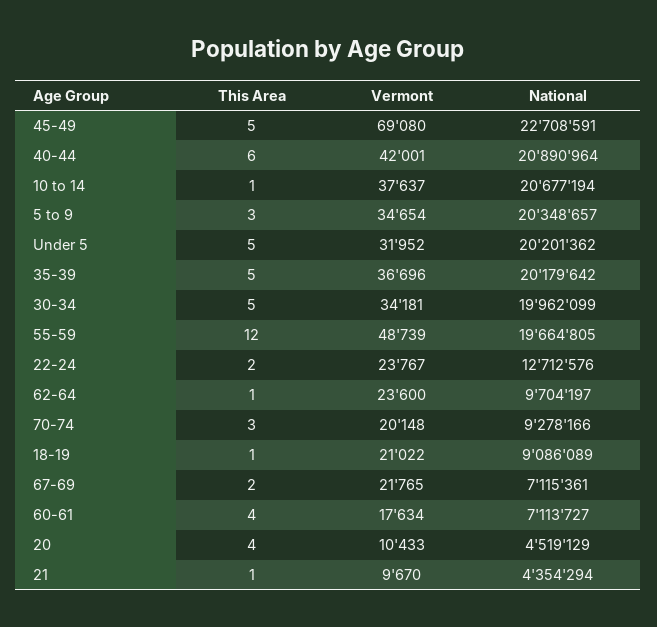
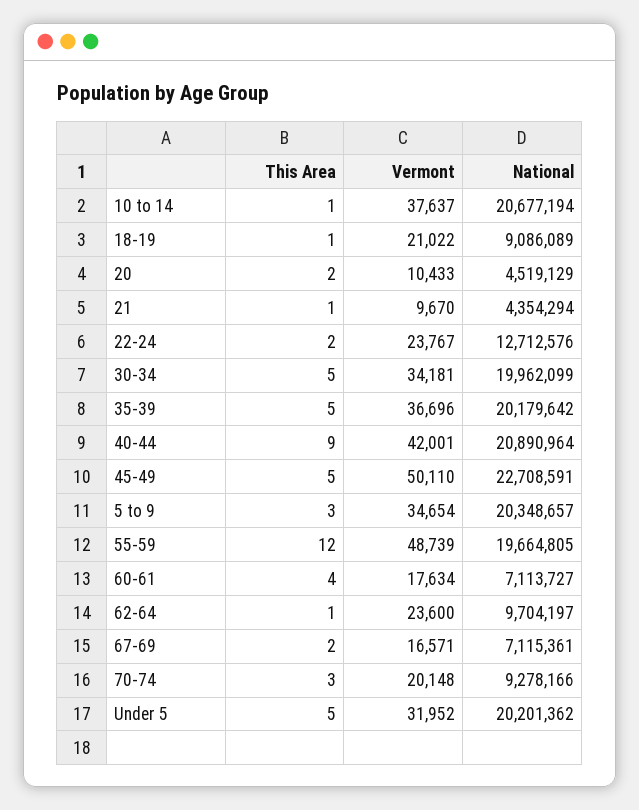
  {
    "This Area": {
      "45-49": 5,
-     "40-44": 6,
+     "40-44": 9,
      "10 to 14": 1,
      "5 to 9": 3,
      "Under 5": 5,
      "35-39": 5,
      "30-34": 5,
      "55-59": 12,
      "22-24": 2,
      "62-64": 1,
      "70-74": 3,
      "18-19": 1,
      "67-69": 2,
      "60-61": 4,
-     "20": 4,
+     "20": 2,
      "21": 1
    },
    "Vermont": {
-     "45-49": 69080,
+     "45-49": 50110,
      "40-44": 42001,
      "10 to 14": 37637,
      "5 to 9": 34654,
      "Under 5": 31952,
      "35-39": 36696,
      "30-34": 34181,
      "55-59": 48739,
      "22-24": 23767,
      "62-64": 23600,
      "70-74": 20148,
      "18-19": 21022,
-     "67-69": 21765,
+     "67-69": 16571,
      "60-61": 17634,
      "20": 10433,
      "21": 9670
    },
    "National": {
      "45-49": 22708591,
      "40-44": 20890964,
      "10 to 14": 20677194,
      "5 to 9": 20348657,
      "Under 5": 20201362,
      "35-39": 20179642,
      "30-34": 19962099,
      "55-59": 19664805,
      "22-24": 12712576,
      "62-64": 9704197,
      "70-74": 9278166,
      "18-19": 9086089,
      "67-69": 7115361,
      "60-61": 7113727,
      "20": 4519129,
      "21": 4354294
    }
  }

